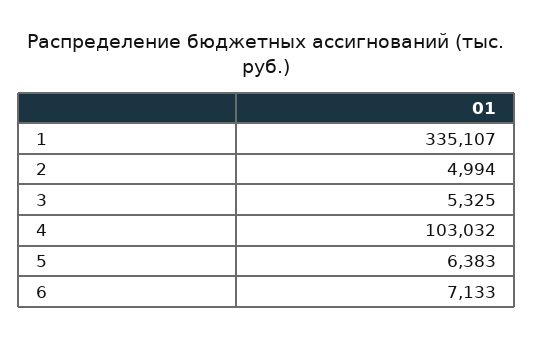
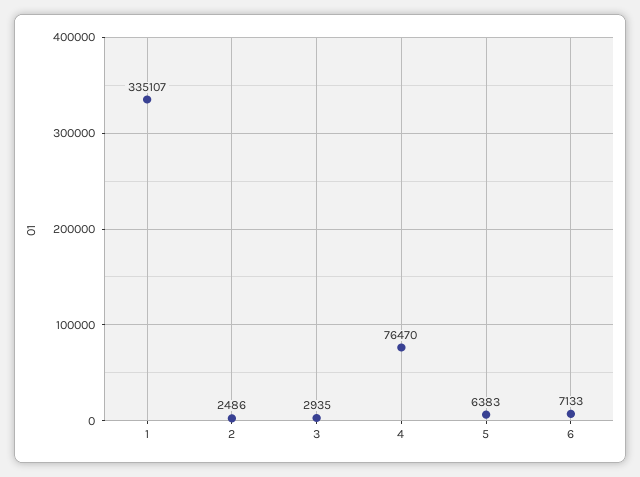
  {
    "1": 335107,
-   "2": 4994,
+   "2": 2486,
-   "3": 5325,
+   "3": 2935,
-   "4": 103032,
+   "4": 76470,
    "5": 6383,
    "6": 7133
  }

